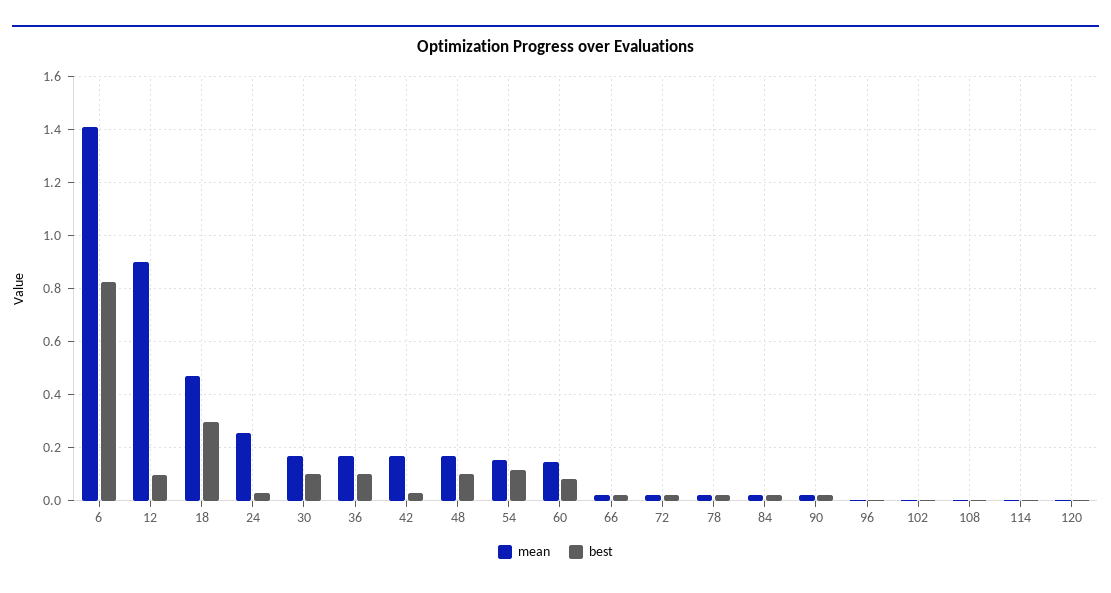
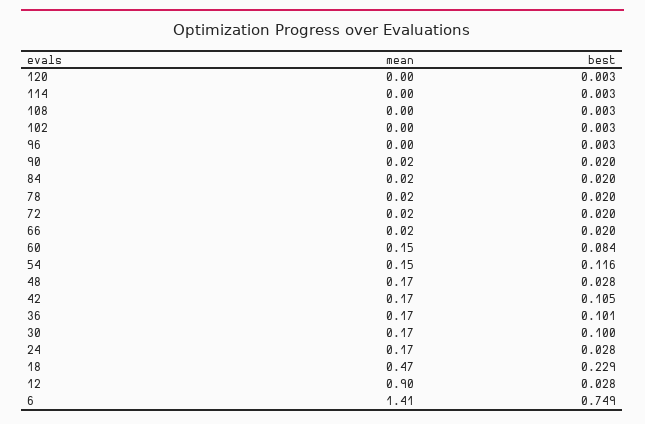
  {
    "mean": {
      "6": 1.41,
      "12": 0.9,
      "18": 0.47,
-     "24": 0.25,
+     "24": 0.17,
      "30": 0.17,
      "36": 0.17,
      "42": 0.17,
      "48": 0.17,
      "54": 0.15,
      "60": 0.15,
      "66": 0.02,
      "72": 0.02,
      "78": 0.02,
      "84": 0.02,
      "90": 0.02,
      "96": 0,
      "102": 0,
      "108": 0,
      "114": 0,
      "120": 0
    },
    "best": {
-     "6": 0.825,
+     "6": 0.749,
-     "12": 0.1,
+     "12": 0.028,
-     "18": 0.3,
+     "18": 0.229,
      "24": 0.028,
      "30": 0.1,
      "36": 0.101,
-     "42": 0.025,
+     "42": 0.105,
-     "48": 0.1,
+     "48": 0.028,
      "54": 0.116,
      "60": 0.084,
      "66": 0.02,
      "72": 0.02,
      "78": 0.02,
      "84": 0.02,
      "90": 0.02,
      "96": 0.003,
      "102": 0.003,
      "108": 0.003,
      "114": 0.003,
      "120": 0.003
    }
  }

